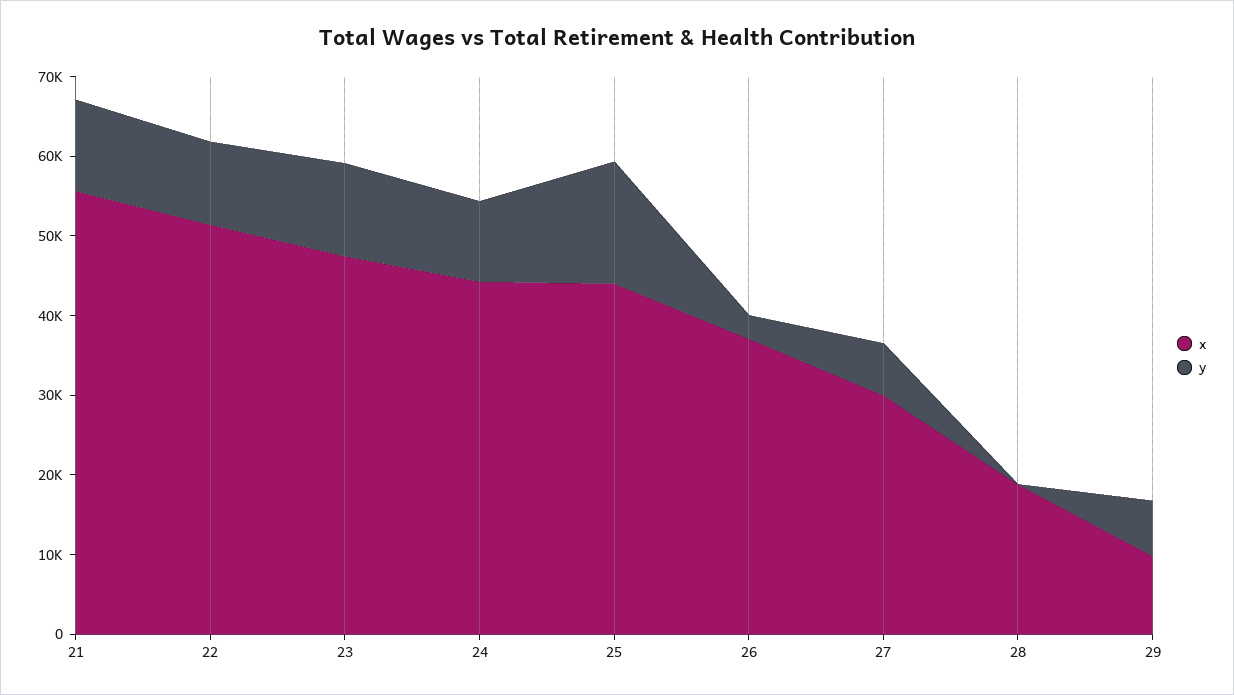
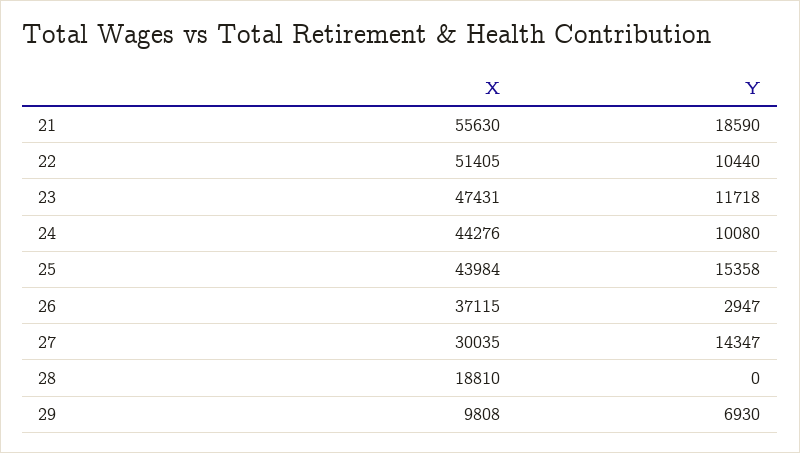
  {
    "x": {
      "21": 55630,
      "22": 51405,
      "23": 47431,
      "24": 44276,
      "25": 43984,
      "26": 37115,
      "27": 30035,
      "28": 18810,
      "29": 9808
    },
    "y": {
-     "21": 12000,
+     "21": 18590,
      "22": 10440,
      "23": 11718,
      "24": 10080,
      "25": 15358,
      "26": 2947,
-     "27": 6000,
+     "27": 14347,
      "28": 0,
      "29": 6930
    }
  }

